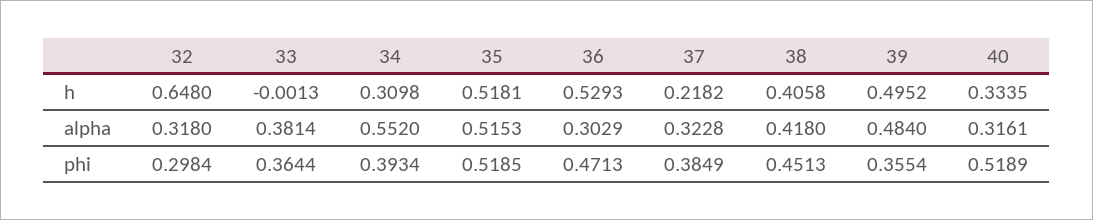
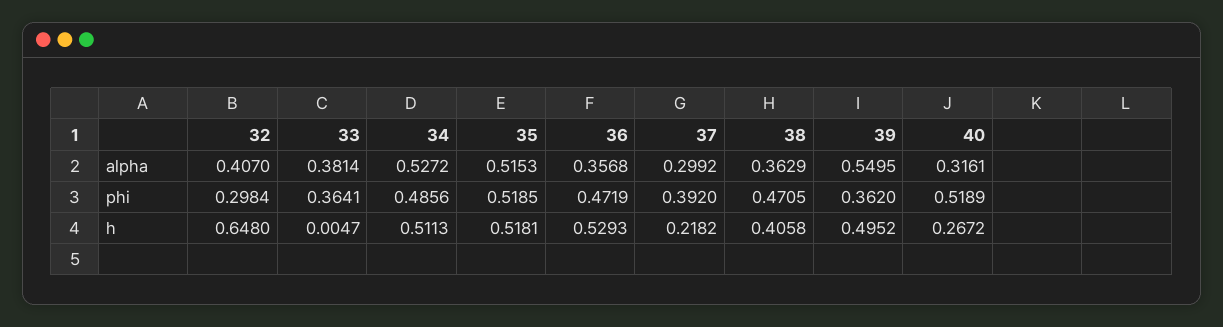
  {
    "32": {
      "h": 0.648,
-     "alpha": 0.318,
+     "alpha": 0.407,
      "phi": 0.2984
    },
    "33": {
-     "h": -0.0013,
+     "h": 0.0047,
      "alpha": 0.3814,
-     "phi": 0.3644
+     "phi": 0.3641
    },
    "34": {
-     "h": 0.3098,
+     "h": 0.5113,
-     "alpha": 0.552,
+     "alpha": 0.5272,
-     "phi": 0.3934
+     "phi": 0.4856
    },
    "35": {
      "h": 0.5181,
      "alpha": 0.5153,
      "phi": 0.5185
    },
    "36": {
      "h": 0.5293,
-     "alpha": 0.3029,
+     "alpha": 0.3568,
-     "phi": 0.4713
+     "phi": 0.4719
    },
    "37": {
      "h": 0.2182,
-     "alpha": 0.3228,
+     "alpha": 0.2992,
-     "phi": 0.3849
+     "phi": 0.392
    },
    "38": {
      "h": 0.4058,
-     "alpha": 0.418,
+     "alpha": 0.3629,
-     "phi": 0.4513
+     "phi": 0.4705
    },
    "39": {
      "h": 0.4952,
-     "alpha": 0.484,
+     "alpha": 0.5495,
-     "phi": 0.3554
+     "phi": 0.362
    },
    "40": {
-     "h": 0.3335,
+     "h": 0.2672,
      "alpha": 0.3161,
      "phi": 0.5189
    }
  }

